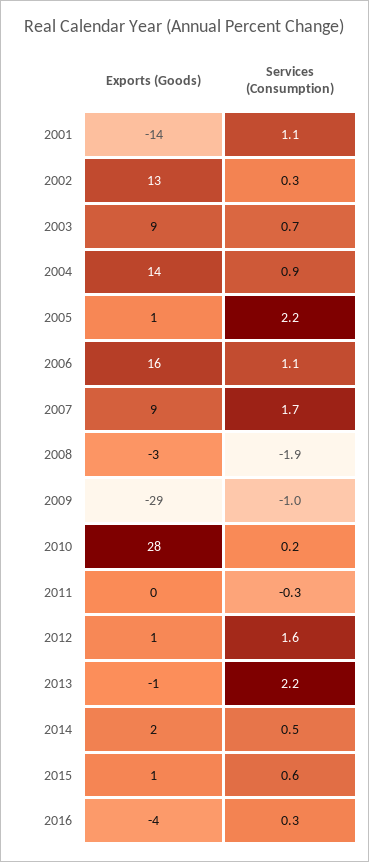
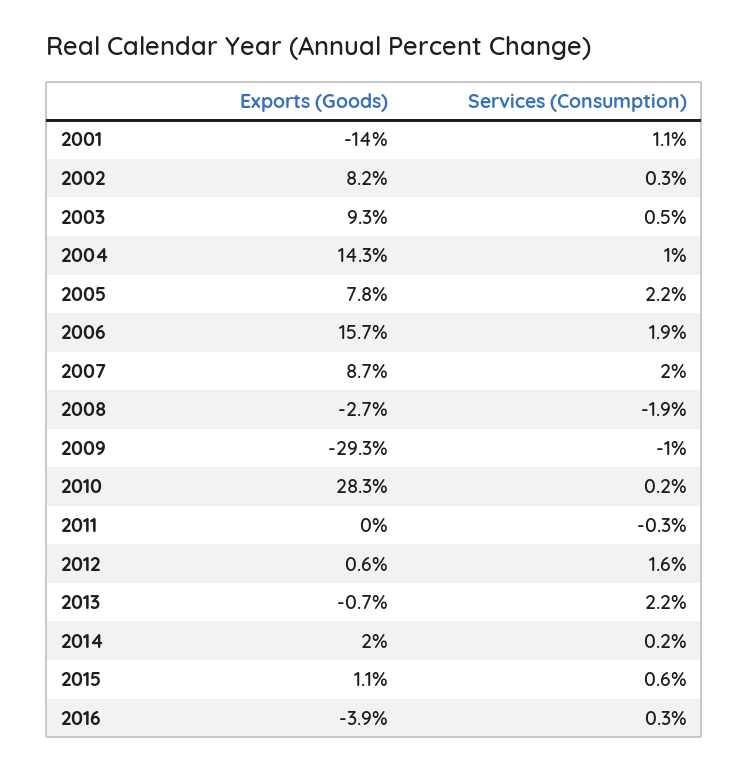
  {
    "Exports (Goods)": {
      "2001": -14,
-     "2002": 13,
+     "2002": 8.2,
      "2003": 9.3,
      "2004": 14.3,
-     "2005": 1,
+     "2005": 7.8,
      "2006": 15.7,
      "2007": 8.7,
      "2008": -2.7,
      "2009": -29.3,
      "2010": 28.3,
      "2011": 0,
      "2012": 0.6,
      "2013": -0.7,
      "2014": 2,
      "2015": 1.1,
      "2016": -3.9
    },
    "Services (Consumption)": {
      "2001": 1.1,
      "2002": 0.3,
-     "2003": 0.7,
+     "2003": 0.5,
-     "2004": 0.9,
+     "2004": 1,
      "2005": 2.2,
-     "2006": 1.1,
+     "2006": 1.9,
-     "2007": 1.7,
+     "2007": 2,
      "2008": -1.9,
      "2009": -1,
      "2010": 0.2,
      "2011": -0.3,
      "2012": 1.6,
      "2013": 2.2,
-     "2014": 0.5,
+     "2014": 0.2,
      "2015": 0.6,
      "2016": 0.3
    }
  }

